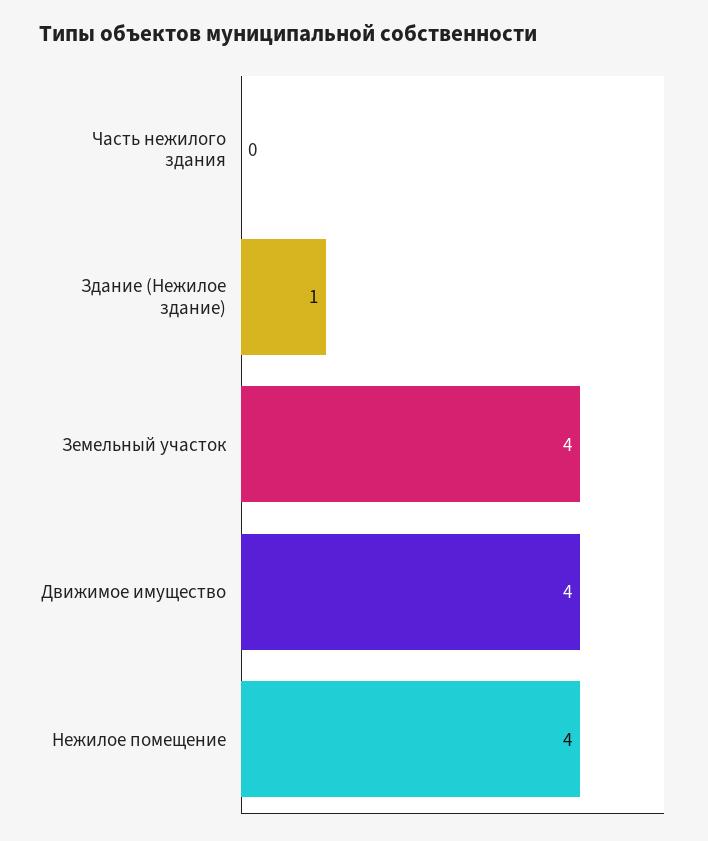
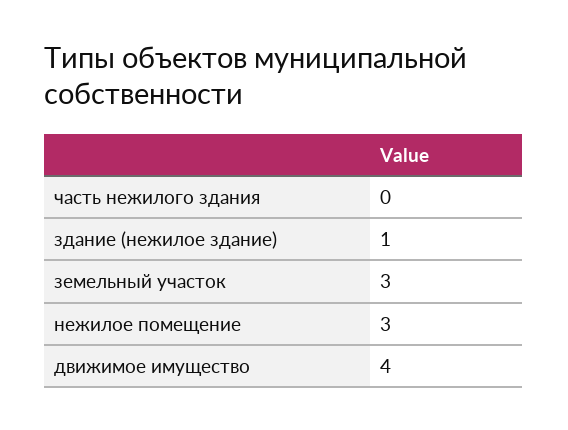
  {
    "Часть нежилого здания": 0,
    "Здание (Нежилое здание)": 1,
-   "Земельный участок": 4,
+   "Земельный участок": 3,
    "Движимое имущество": 4,
-   "Нежилое помещение": 4
+   "Нежилое помещение": 3
  }

